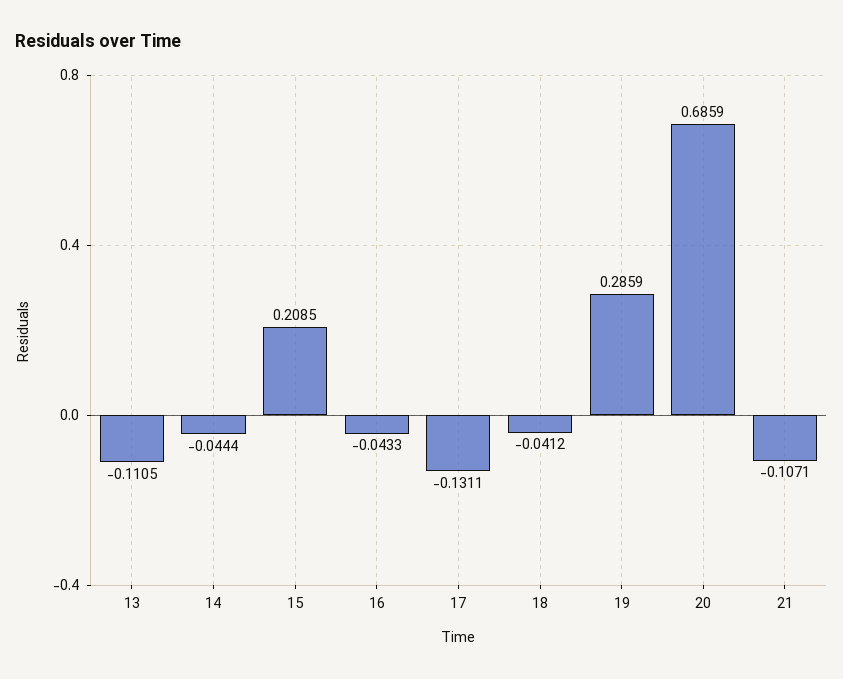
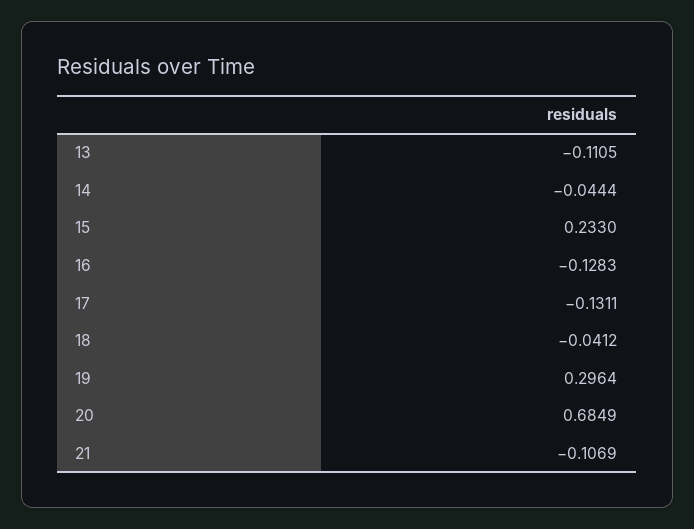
  {
    "13": -0.1105,
    "14": -0.0444,
-   "15": 0.2085,
+   "15": 0.233,
-   "16": -0.0433,
+   "16": -0.1283,
    "17": -0.1311,
    "18": -0.0412,
-   "19": 0.2859,
+   "19": 0.2964,
-   "20": 0.6859,
+   "20": 0.6849,
-   "21": -0.1071
+   "21": -0.1069
  }

